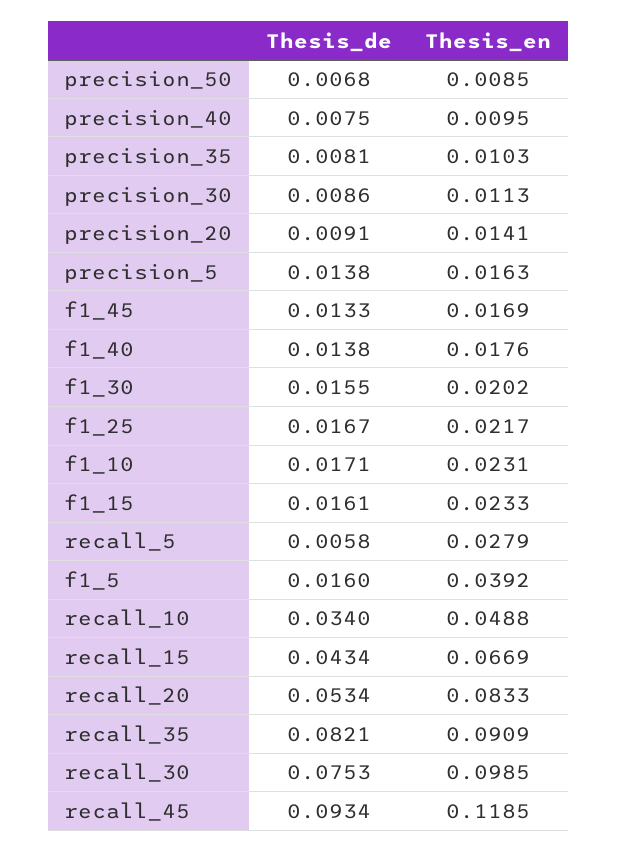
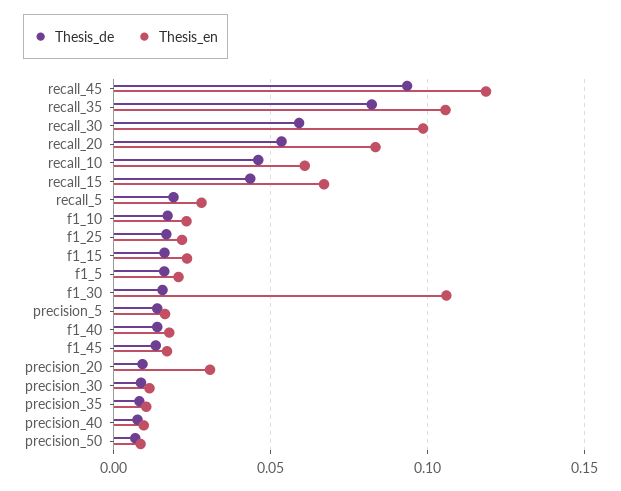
  {
    "Thesis_de": {
      "precision_50": 0.0068,
      "precision_40": 0.0075,
      "precision_35": 0.0081,
      "precision_30": 0.0086,
      "precision_20": 0.0091,
      "precision_5": 0.0138,
      "f1_45": 0.0133,
      "f1_40": 0.0138,
      "f1_30": 0.0155,
      "f1_25": 0.0167,
      "f1_10": 0.0171,
      "f1_15": 0.0161,
-     "recall_5": 0.0058,
+     "recall_5": 0.02,
      "f1_5": 0.016,
-     "recall_10": 0.034,
+     "recall_10": 0.045,
      "recall_15": 0.0434,
      "recall_20": 0.0534,
      "recall_35": 0.0821,
-     "recall_30": 0.0753,
+     "recall_30": 0.06,
      "recall_45": 0.0934
    },
    "Thesis_en": {
      "precision_50": 0.0085,
      "precision_40": 0.0095,
      "precision_35": 0.0103,
      "precision_30": 0.0113,
-     "precision_20": 0.0141,
+     "precision_20": 0.03,
      "precision_5": 0.0163,
      "f1_45": 0.0169,
      "f1_40": 0.0176,
-     "f1_30": 0.0202,
+     "f1_30": 0.105,
      "f1_25": 0.0217,
      "f1_10": 0.0231,
      "f1_15": 0.0233,
      "recall_5": 0.0279,
-     "f1_5": 0.0392,
+     "f1_5": 0.02,
-     "recall_10": 0.0488,
+     "recall_10": 0.06,
      "recall_15": 0.0669,
      "recall_20": 0.0833,
-     "recall_35": 0.0909,
+     "recall_35": 0.105,
      "recall_30": 0.0985,
      "recall_45": 0.1185
    }
  }

